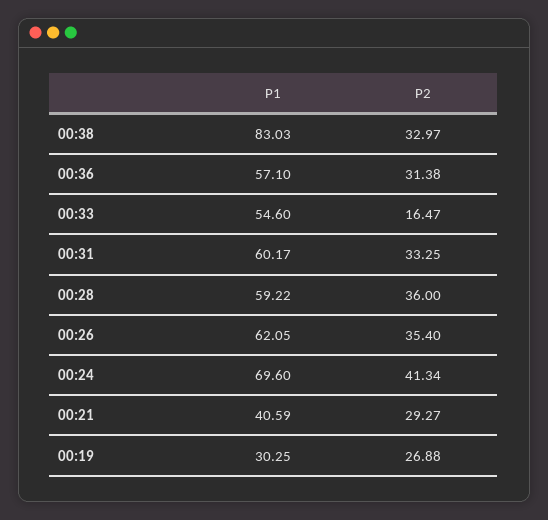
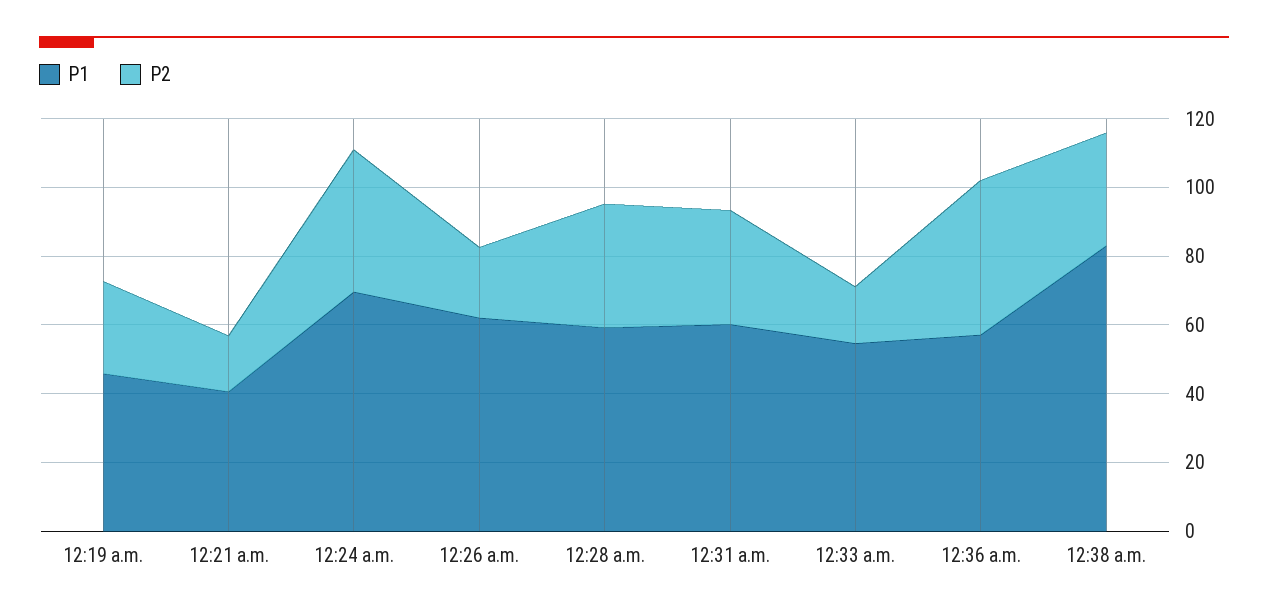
  {
    "P1": {
      "00:38": 83.03,
      "00:36": 57.1,
      "00:33": 54.6,
      "00:31": 60.17,
      "00:28": 59.22,
      "00:26": 62.05,
      "00:24": 69.6,
      "00:21": 40.59,
-     "00:19": 30.25
+     "00:19": 45
    },
    "P2": {
      "00:38": 32.97,
-     "00:36": 31.38,
+     "00:36": 45,
      "00:33": 16.47,
      "00:31": 33.25,
      "00:28": 36,
-     "00:26": 35.4,
+     "00:26": 20,
      "00:24": 41.34,
-     "00:21": 29.27,
+     "00:21": 15,
      "00:19": 26.88
    }
  }

